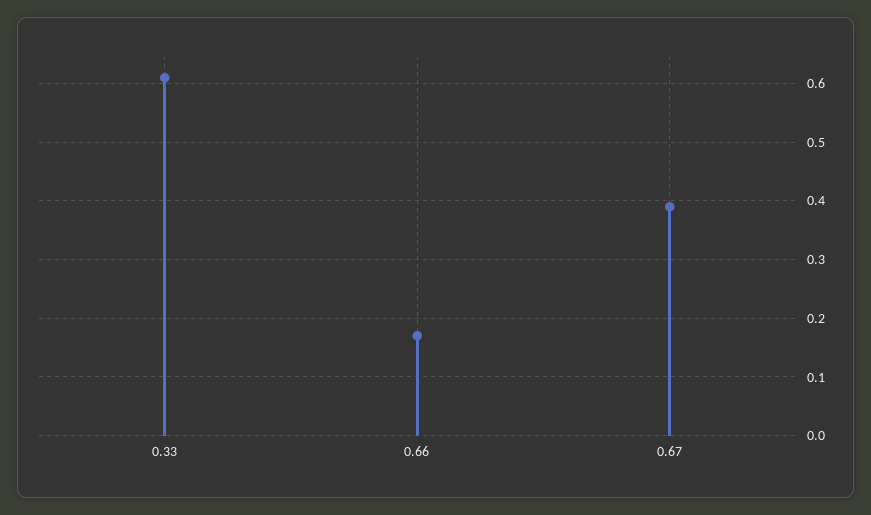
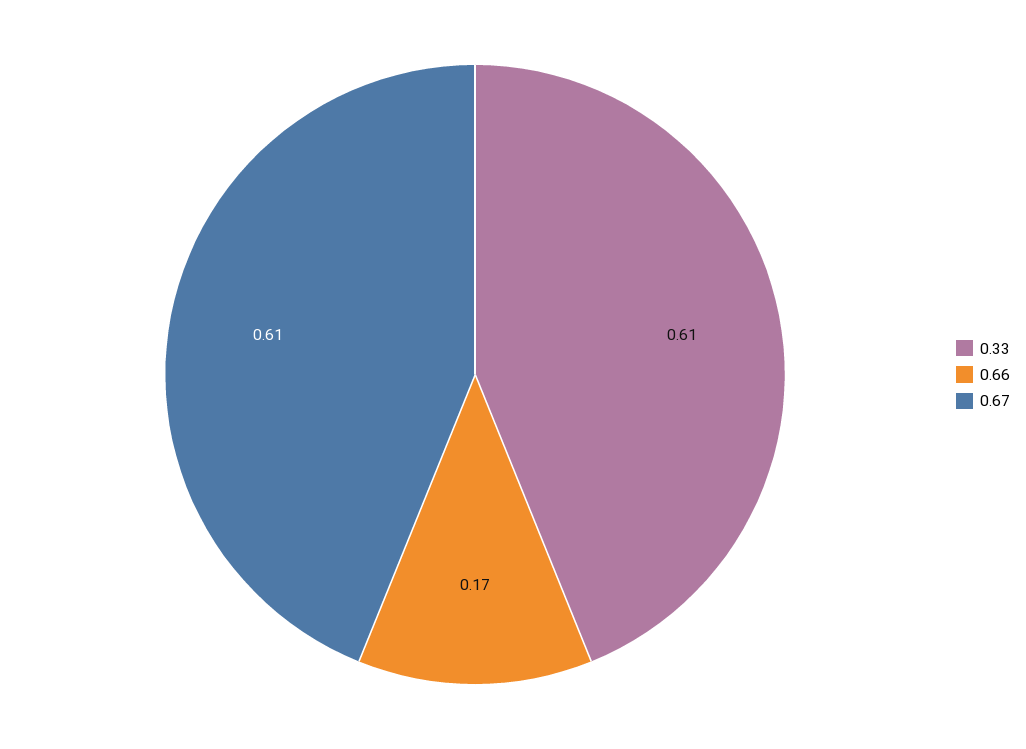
  {
    "0.33": 0.61,
    "0.66": 0.17,
-   "0.67": 0.4
+   "0.67": 0.61
  }

